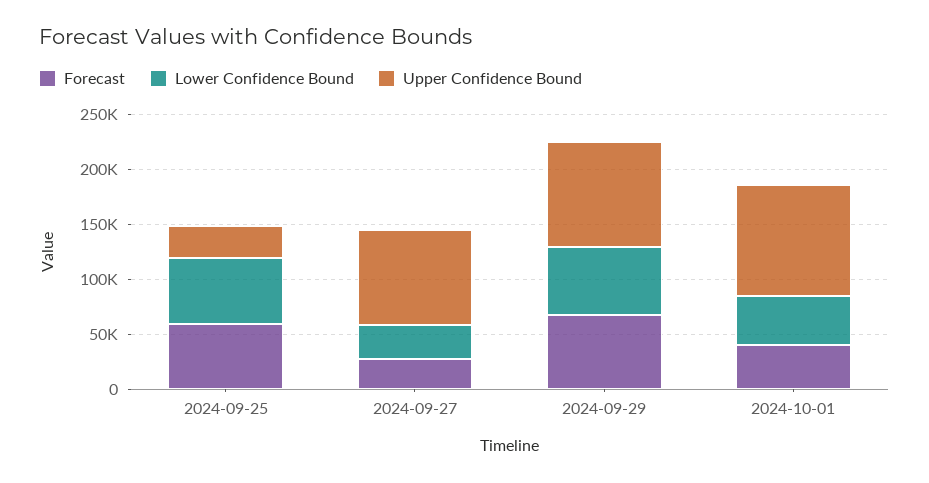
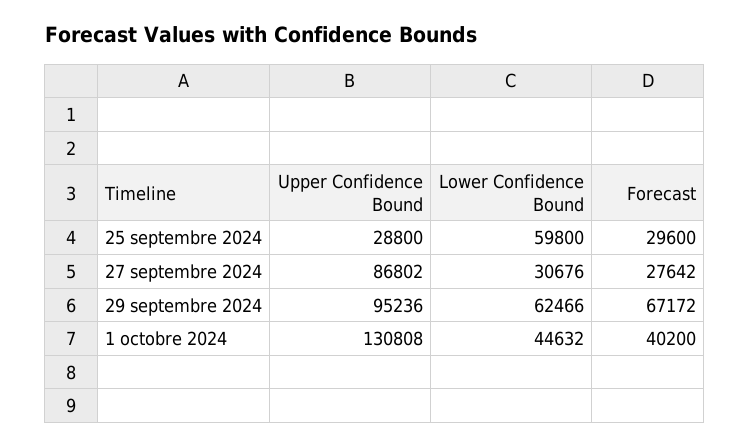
  {
    "Forecast": {
-     "2024-09-25": 60000,
+     "2024-09-25": 29600,
      "2024-09-27": 27642,
      "2024-09-29": 67172,
      "2024-10-01": 40200
    },
    "Lower Confidence Bound": {
      "2024-09-25": 59800,
      "2024-09-27": 30676,
      "2024-09-29": 62466,
      "2024-10-01": 44632
    },
    "Upper Confidence Bound": {
      "2024-09-25": 28800,
      "2024-09-27": 86802,
      "2024-09-29": 95236,
-     "2024-10-01": 100000
+     "2024-10-01": 130808
    }
  }

